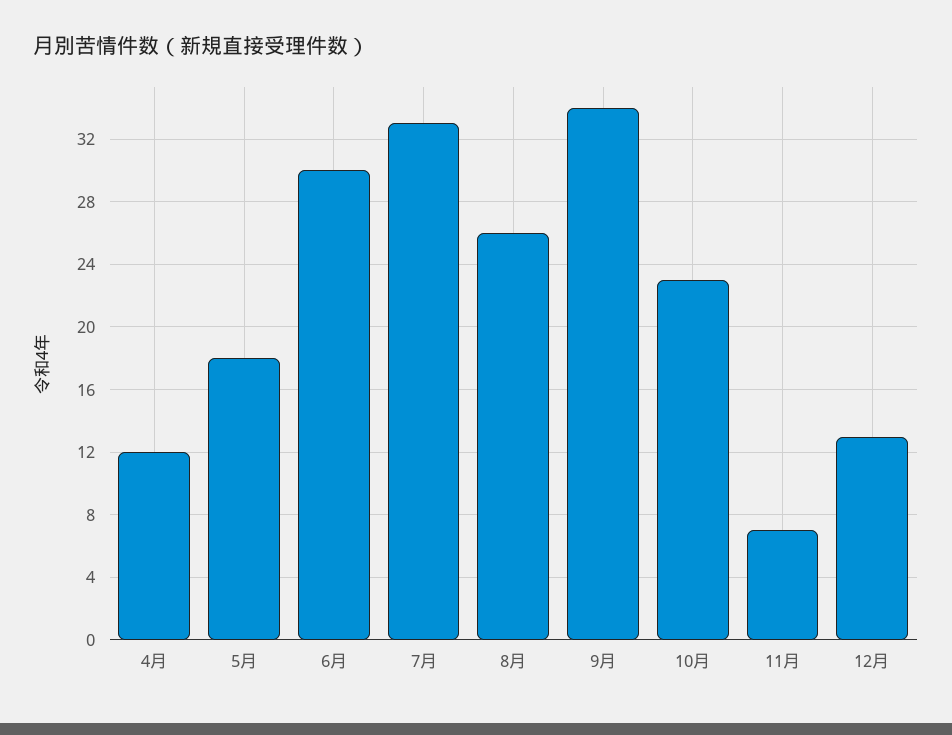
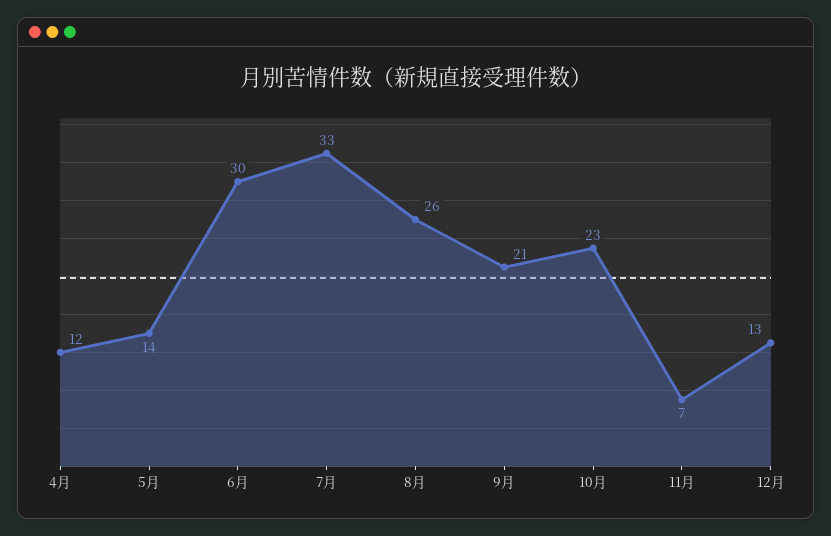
  {
    "4月": 12,
-   "5月": 18,
+   "5月": 14,
    "6月": 30,
    "7月": 33,
    "8月": 26,
-   "9月": 34,
+   "9月": 21,
    "10月": 23,
    "11月": 7,
    "12月": 13
  }

